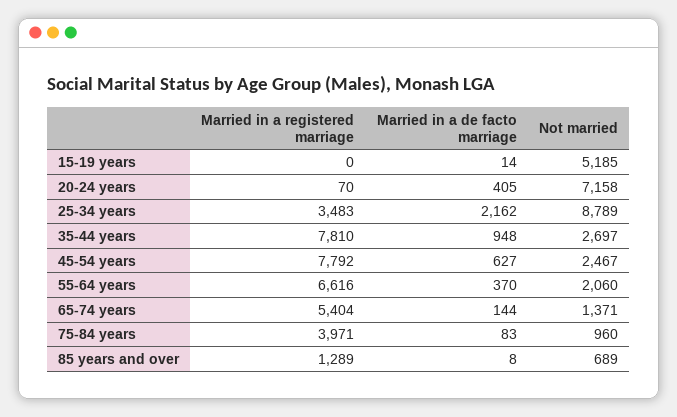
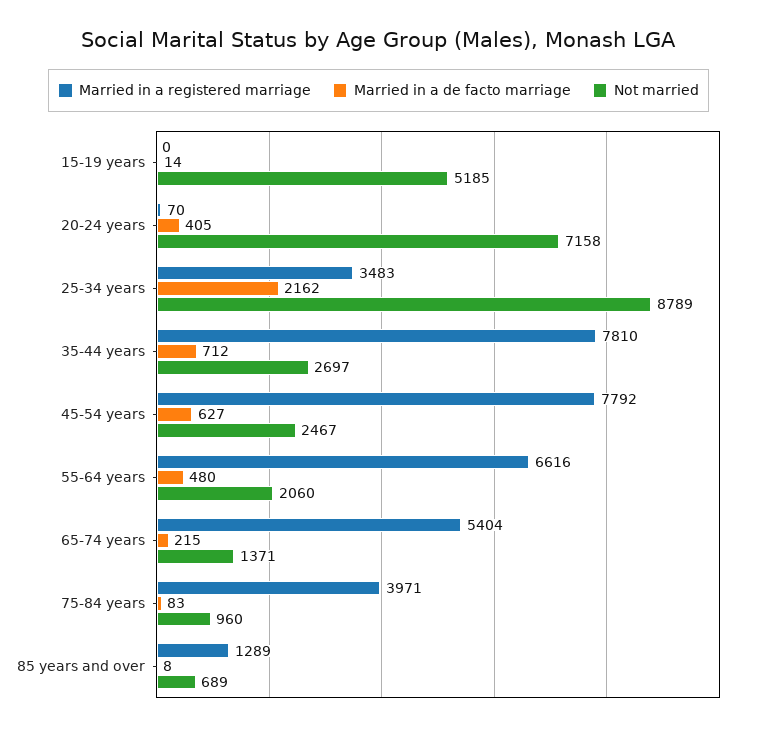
  {
    "Married in a registered marriage": {
      "15-19 years": 0,
      "20-24 years": 70,
      "25-34 years": 3483,
      "35-44 years": 7810,
      "45-54 years": 7792,
      "55-64 years": 6616,
      "65-74 years": 5404,
      "75-84 years": 3971,
      "85 years and over": 1289
    },
    "Married in a de facto marriage": {
      "15-19 years": 14,
      "20-24 years": 405,
      "25-34 years": 2162,
-     "35-44 years": 948,
+     "35-44 years": 712,
      "45-54 years": 627,
-     "55-64 years": 370,
+     "55-64 years": 480,
-     "65-74 years": 144,
+     "65-74 years": 215,
      "75-84 years": 83,
      "85 years and over": 8
    },
    "Not married": {
      "15-19 years": 5185,
      "20-24 years": 7158,
      "25-34 years": 8789,
      "35-44 years": 2697,
      "45-54 years": 2467,
      "55-64 years": 2060,
      "65-74 years": 1371,
      "75-84 years": 960,
      "85 years and over": 689
    }
  }

